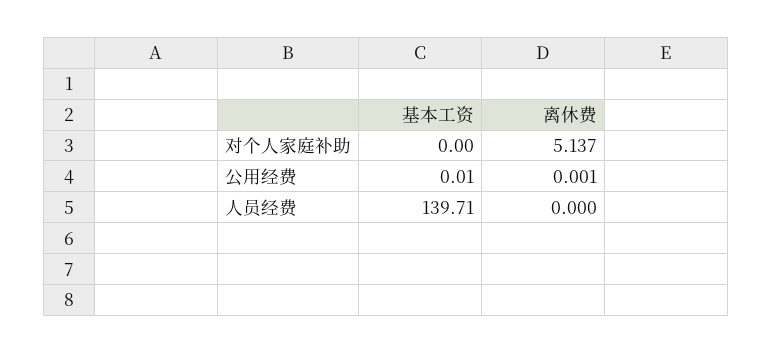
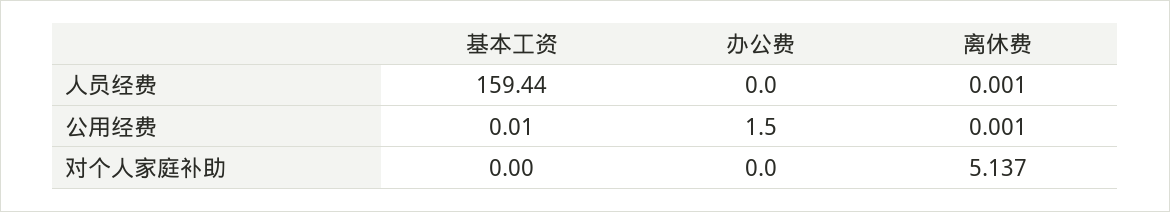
  {
    "基本工资": {
      "对个人家庭补助": 0,
      "公用经费": 0.01,
-     "人员经费": 139.71
+     "人员经费": 159.44
    },
    "离休费": {
      "对个人家庭补助": 5.137,
      "公用经费": 0.001,
-     "人员经费": 0
+     "人员经费": 0.001
-   }
+   },
+   "办公费": {
+     "人员经费": 0,
+     "公用经费": 1.5,
+     "对个人家庭补助": 0
+   }
  }

